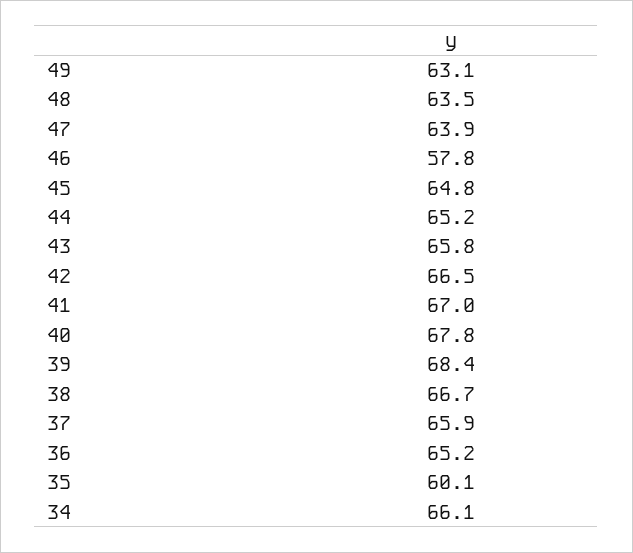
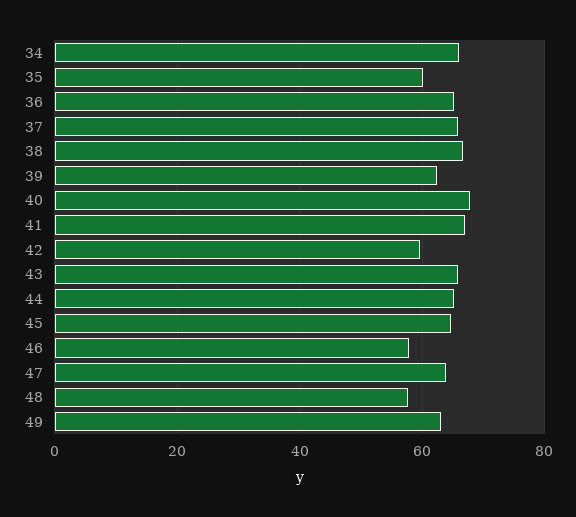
  {
    "49": 63.1,
-   "48": 63.5,
+   "48": 58,
    "47": 63.9,
    "46": 57.8,
    "45": 64.8,
    "44": 65.2,
    "43": 65.8,
-   "42": 66.5,
+   "42": 60,
    "41": 67,
    "40": 67.8,
-   "39": 68.4,
+   "39": 62,
    "38": 66.7,
    "37": 65.9,
    "36": 65.2,
    "35": 60.1,
    "34": 66.1
  }

